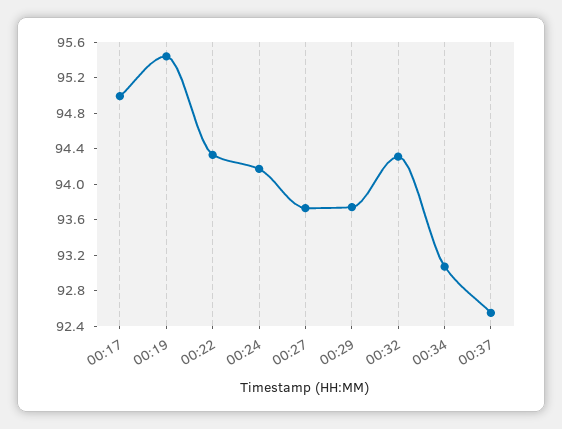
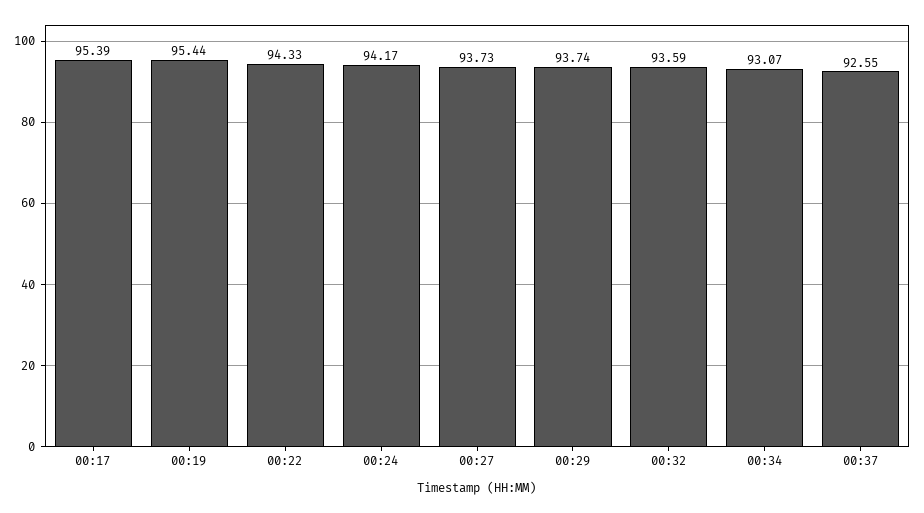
  {
-   "00:17": 95,
+   "00:17": 95.39,
    "00:19": 95.44,
    "00:22": 94.33,
    "00:24": 94.17,
    "00:27": 93.73,
    "00:29": 93.74,
-   "00:32": 94.3,
+   "00:32": 93.59,
    "00:34": 93.07,
    "00:37": 92.55
  }

